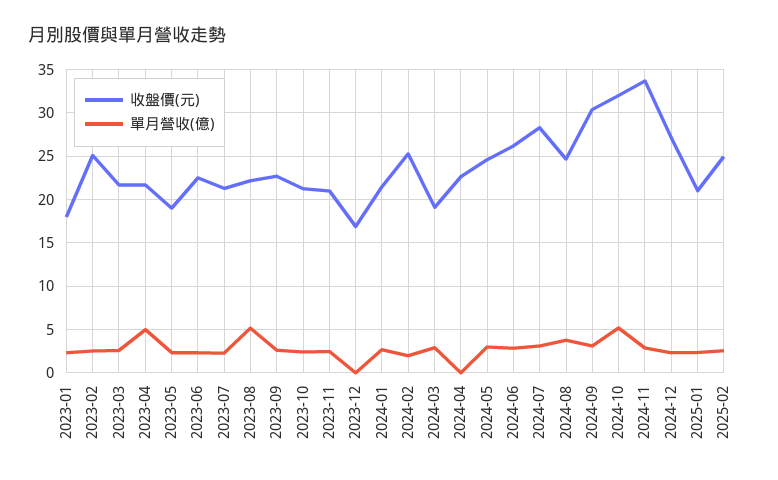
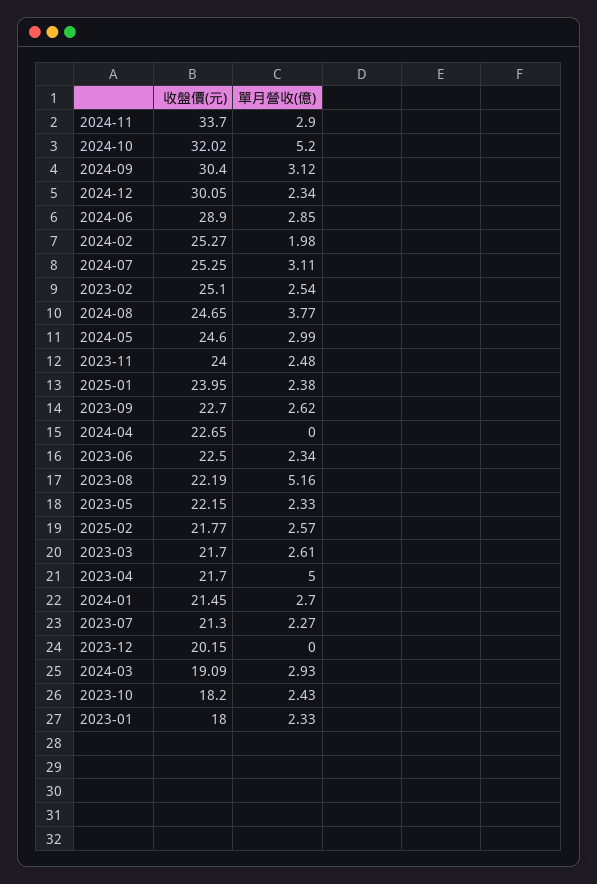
  {
    "收盤價(元)": {
      "2023-01": 18,
      "2023-02": 25.1,
      "2023-03": 21.7,
      "2023-04": 21.7,
-     "2023-05": 19,
+     "2023-05": 22.15,
      "2023-06": 22.5,
      "2023-07": 21.3,
      "2023-08": 22.19,
      "2023-09": 22.7,
-     "2023-10": 21,
+     "2023-10": 18.2,
-     "2023-11": 21,
+     "2023-11": 24,
-     "2023-12": 17,
+     "2023-12": 20.15,
      "2024-01": 21.45,
      "2024-02": 25.27,
      "2024-03": 19.09,
      "2024-04": 22.65,
      "2024-05": 24.6,
-     "2024-06": 26,
+     "2024-06": 28.9,
-     "2024-07": 28,
+     "2024-07": 25.25,
      "2024-08": 24.65,
      "2024-09": 30.4,
      "2024-10": 32.02,
      "2024-11": 33.7,
-     "2024-12": 27,
+     "2024-12": 30.05,
-     "2025-01": 21,
+     "2025-01": 23.95,
-     "2025-02": 25
+     "2025-02": 21.77
    },
    "單月營收(億)": {
      "2023-01": 2.33,
      "2023-02": 2.54,
      "2023-03": 2.61,
      "2023-04": 5,
      "2023-05": 2.33,
      "2023-06": 2.34,
      "2023-07": 2.27,
      "2023-08": 5.16,
      "2023-09": 2.62,
      "2023-10": 2.43,
      "2023-11": 2.48,
      "2023-12": 0,
      "2024-01": 2.7,
      "2024-02": 1.98,
      "2024-03": 2.93,
      "2024-04": 0,
      "2024-05": 2.99,
      "2024-06": 2.85,
      "2024-07": 3.11,
      "2024-08": 3.77,
      "2024-09": 3.12,
      "2024-10": 5.2,
      "2024-11": 2.9,
      "2024-12": 2.34,
      "2025-01": 2.38,
      "2025-02": 2.57
    }
  }

